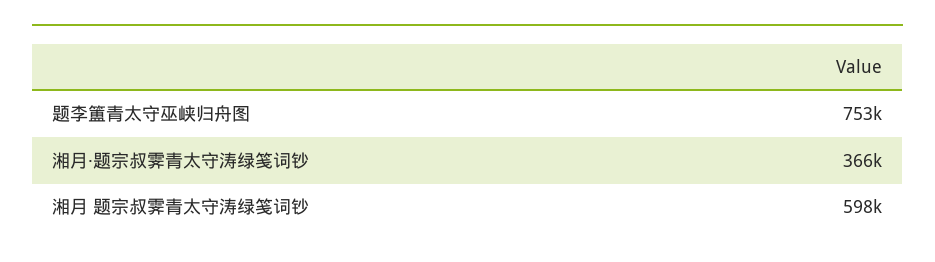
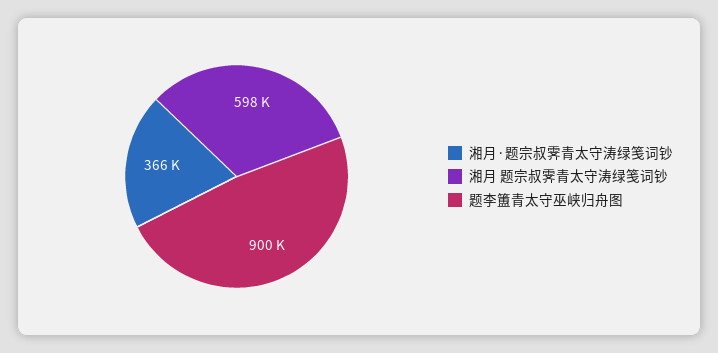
  {
-   "题李簠青太守巫峡归舟图": 753000,
+   "题李簠青太守巫峡归舟图": 900000,
    "湘月·题宗叔霁青太守涛绿笺词钞": 366000,
    "湘月 题宗叔霁青太守涛绿笺词钞": 598000
  }

